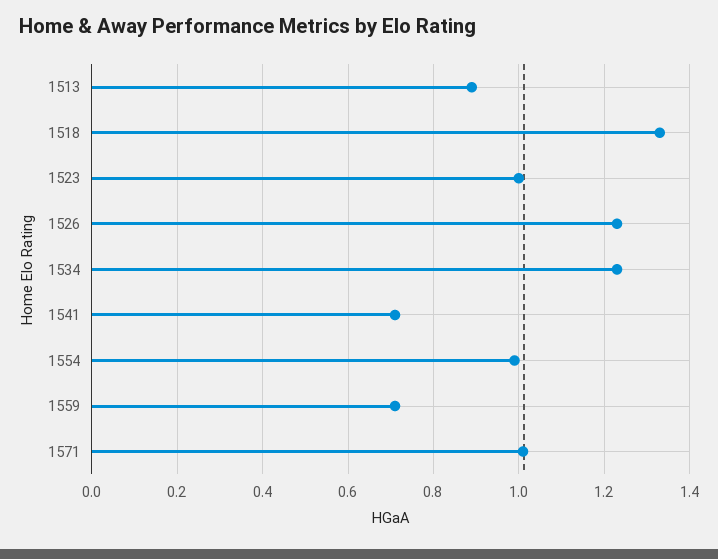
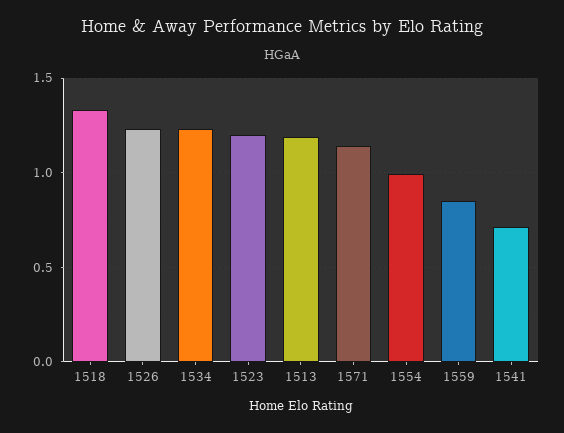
  {
-   "1513": 0.9,
+   "1513": 1.2,
    "1518": 1.35,
-   "1523": 1,
+   "1523": 1.2,
    "1526": 1.25,
    "1534": 1.25,
    "1541": 0.7,
    "1554": 1,
-   "1559": 0.7,
+   "1559": 0.85,
-   "1571": 1
+   "1571": 1.15
  }

